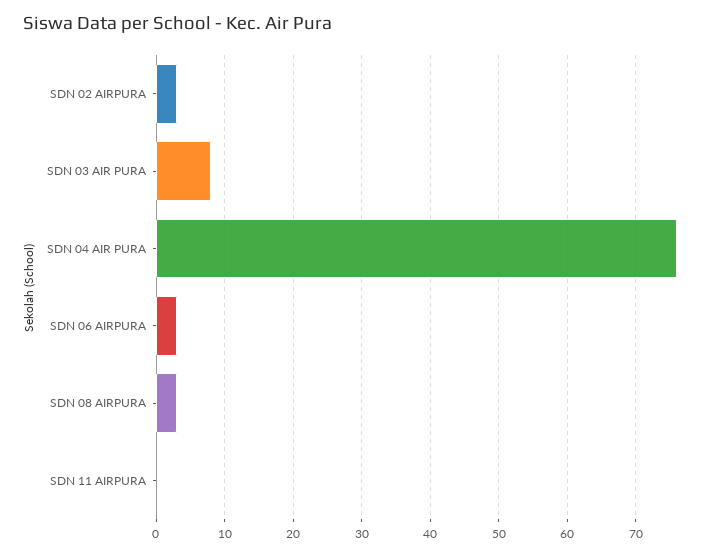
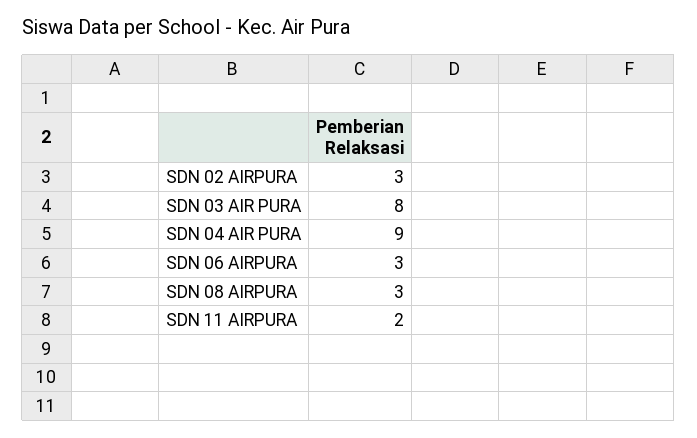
  {
    "SDN 02 AIRPURA": 3,
    "SDN 03 AIR PURA": 8,
-   "SDN 04 AIR PURA": 76,
+   "SDN 04 AIR PURA": 9,
    "SDN 06 AIRPURA": 3,
    "SDN 08 AIRPURA": 3,
-   "SDN 11 AIRPURA": 0
+   "SDN 11 AIRPURA": 2
  }

